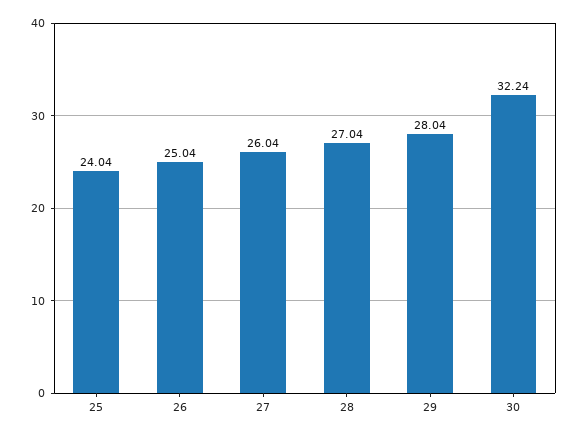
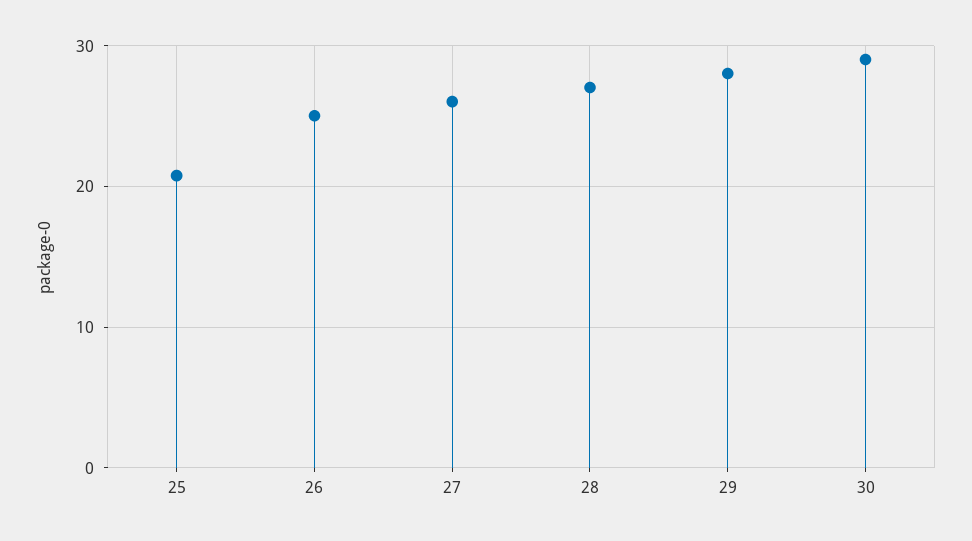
  {
-   "25": 24.04,
+   "25": 21,
    "26": 25.04,
    "27": 26.04,
    "28": 27.04,
    "29": 28.04,
-   "30": 32.24
+   "30": 29
  }

